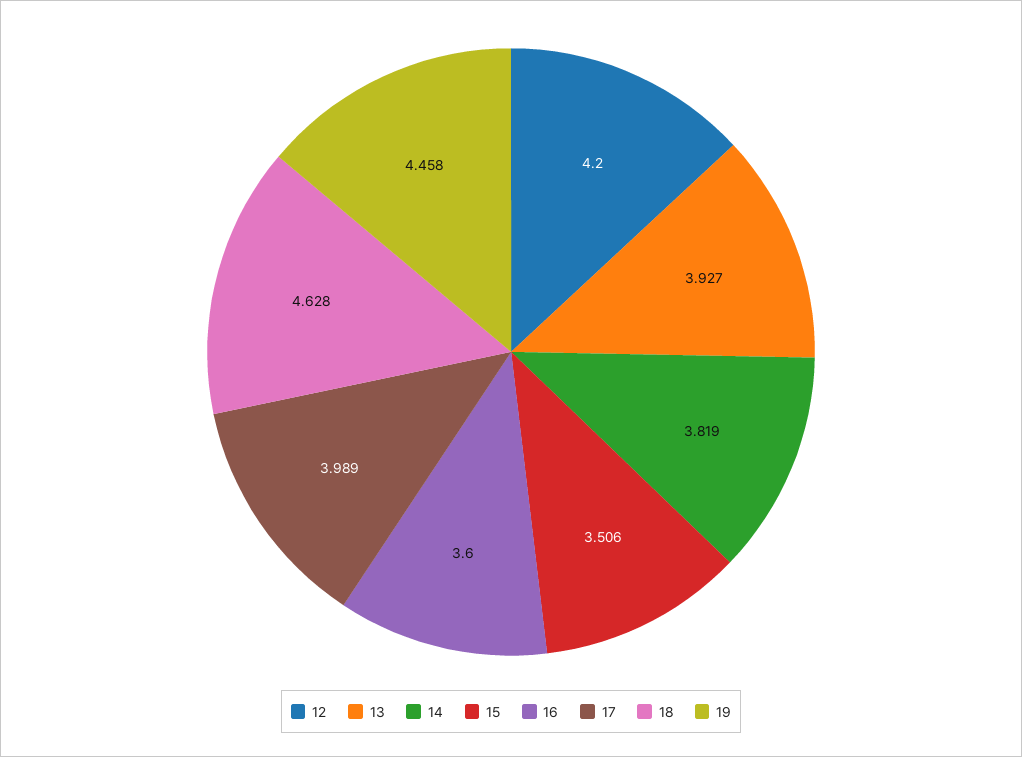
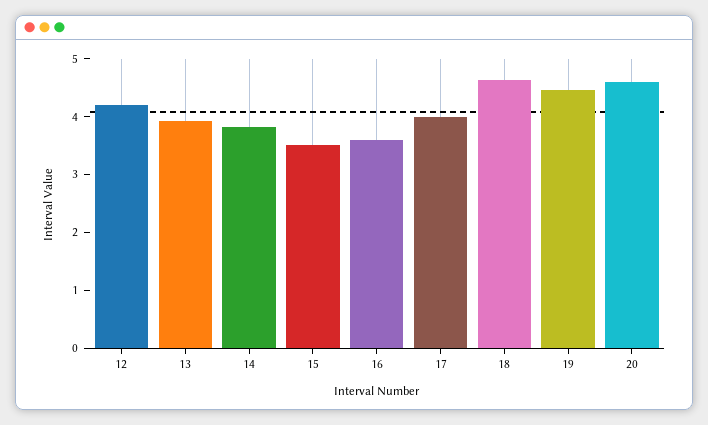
  {
    "12": 4.2,
    "13": 3.927,
    "14": 3.819,
    "15": 3.506,
    "16": 3.6,
    "17": 3.989,
    "18": 4.628,
-   "19": 4.458
+   "19": 4.458,
+   "20": 4.6
  }

